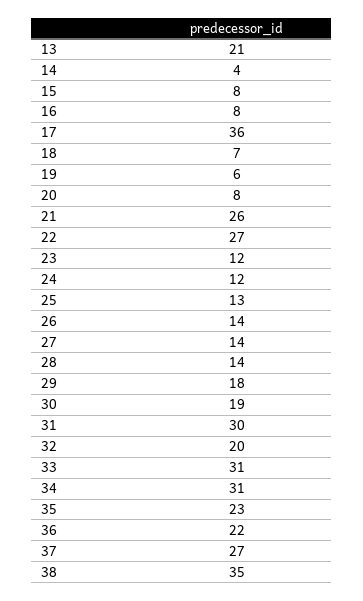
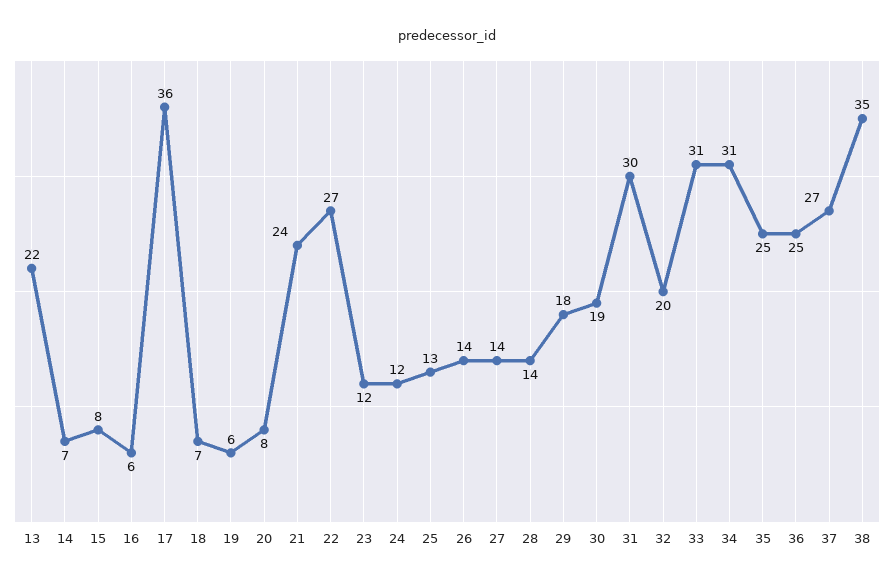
  {
-   "13": 21,
+   "13": 22,
-   "14": 4,
+   "14": 7,
    "15": 8,
-   "16": 8,
+   "16": 6,
    "17": 36,
    "18": 7,
    "19": 6,
    "20": 8,
-   "21": 26,
+   "21": 24,
    "22": 27,
    "23": 12,
    "24": 12,
    "25": 13,
    "26": 14,
    "27": 14,
    "28": 14,
    "29": 18,
    "30": 19,
    "31": 30,
    "32": 20,
    "33": 31,
    "34": 31,
-   "35": 23,
+   "35": 25,
-   "36": 22,
+   "36": 25,
    "37": 27,
    "38": 35
  }

